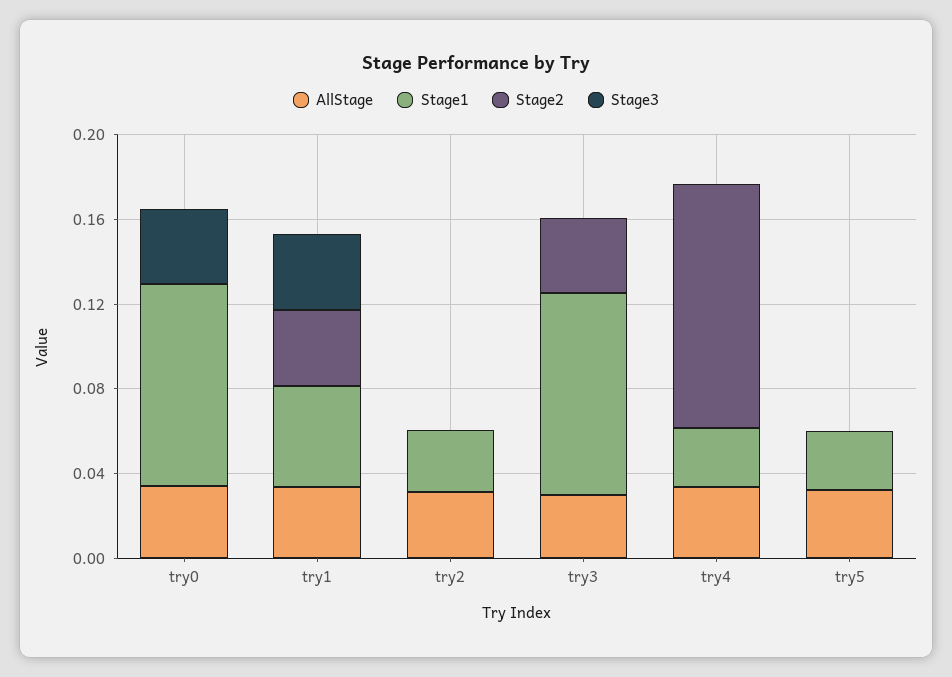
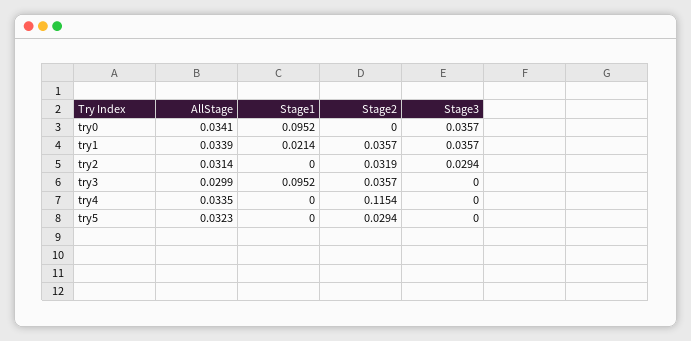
  {
    "AllStage": {
      "try0": 0.0341,
      "try1": 0.0339,
      "try2": 0.0314,
      "try3": 0.0299,
      "try4": 0.0335,
      "try5": 0.0323
    },
    "Stage1": {
      "try0": 0.0952,
-     "try1": 0.05,
+     "try1": 0.0214,
-     "try2": 0.03,
+     "try2": 0,
      "try3": 0.0952,
-     "try4": 0.03,
+     "try4": 0,
-     "try5": 0.03
+     "try5": 0
    },
    "Stage2": {
      "try0": 0,
      "try1": 0.0357,
-     "try2": 0,
+     "try2": 0.0319,
      "try3": 0.0357,
      "try4": 0.1154,
-     "try5": 0
+     "try5": 0.0294
    },
    "Stage3": {
      "try0": 0.0357,
      "try1": 0.0357,
-     "try2": 0,
+     "try2": 0.0294,
      "try3": 0,
      "try4": 0,
      "try5": 0
    }
  }

